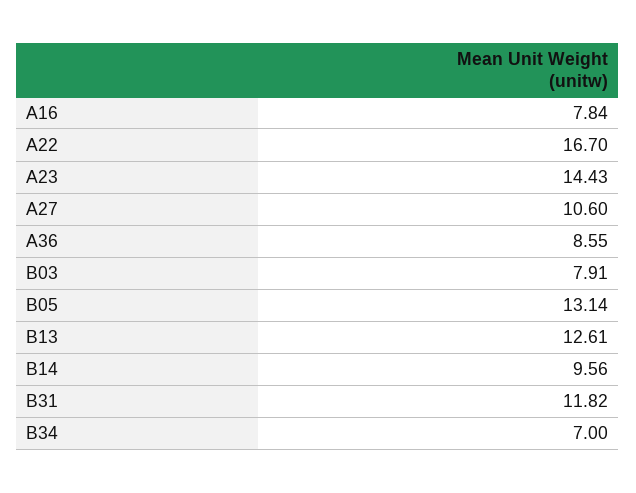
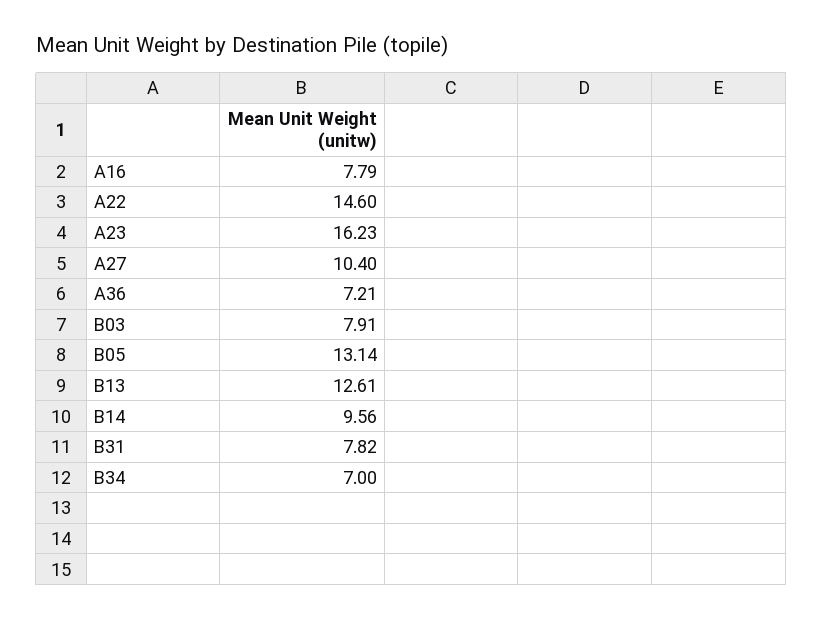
  {
-   "A16": 7.84,
+   "A16": 7.79,
-   "A22": 16.7,
+   "A22": 14.6,
-   "A23": 14.43,
+   "A23": 16.23,
-   "A27": 10.6,
+   "A27": 10.4,
-   "A36": 8.55,
+   "A36": 7.21,
    "B03": 7.91,
    "B05": 13.14,
    "B13": 12.61,
    "B14": 9.56,
-   "B31": 11.82,
+   "B31": 7.82,
    "B34": 7
  }

